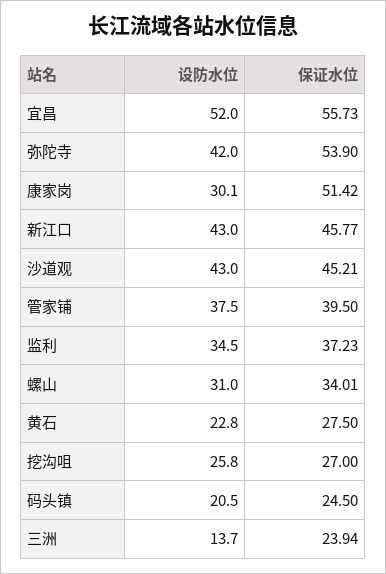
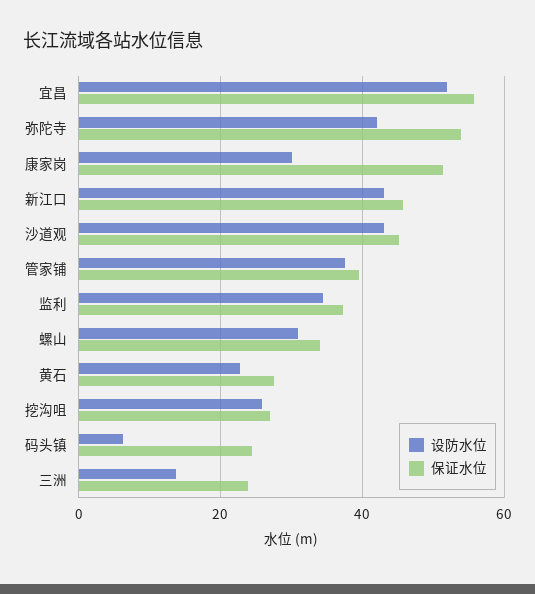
  {
    "设防水位": {
      "宜昌": 52,
      "弥陀寺": 42,
      "康家岗": 30.1,
      "新江口": 43,
      "沙道观": 43,
      "管家铺": 37.5,
      "监利": 34.5,
      "螺山": 31,
      "黄石": 22.8,
      "挖沟咀": 25.8,
-     "码头镇": 20.5,
+     "码头镇": 6,
      "三洲": 13.7
    },
    "保证水位": {
      "宜昌": 55.73,
      "弥陀寺": 53.9,
      "康家岗": 51.42,
      "新江口": 45.77,
      "沙道观": 45.21,
      "管家铺": 39.5,
      "监利": 37.23,
      "螺山": 34.01,
      "黄石": 27.5,
      "挖沟咀": 27,
      "码头镇": 24.5,
      "三洲": 23.94
    }
  }

